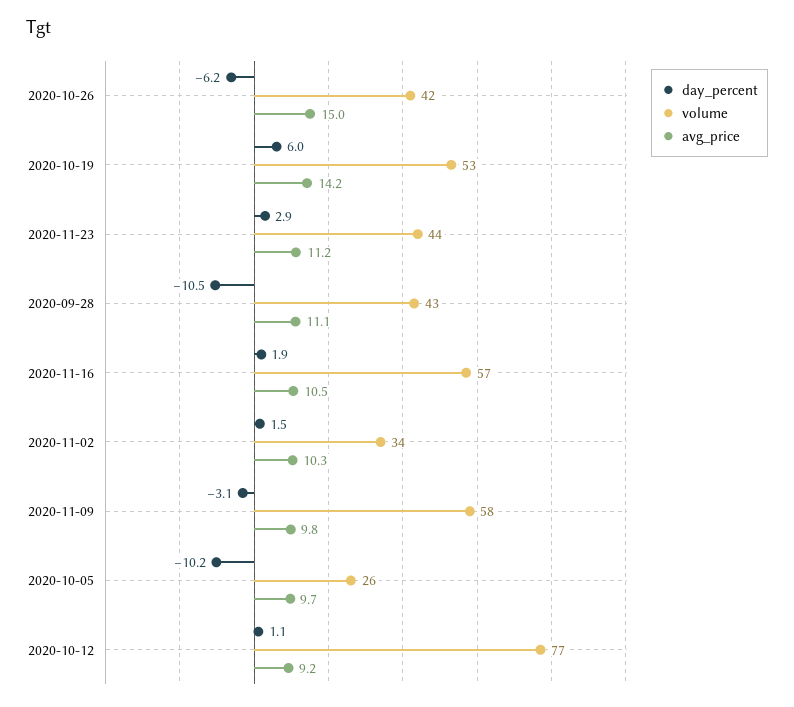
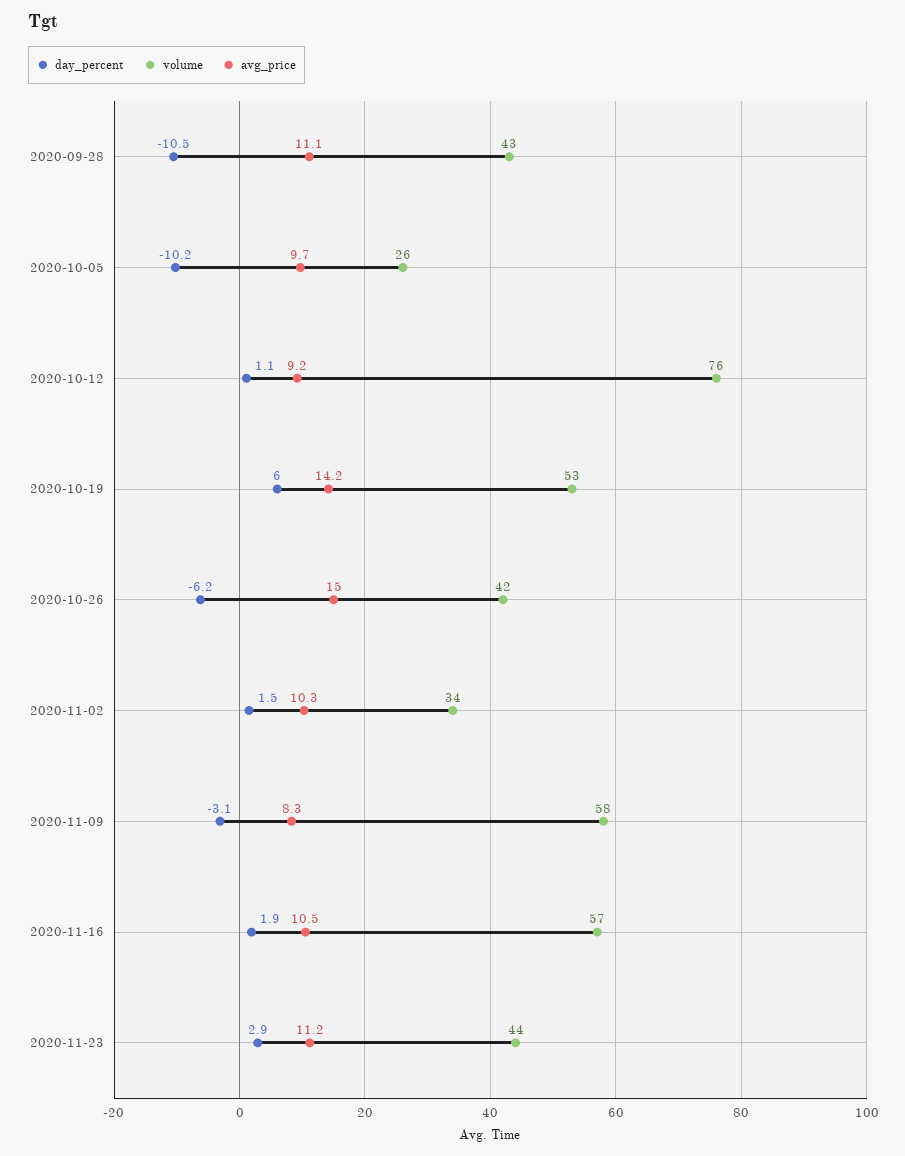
  {
    "day_percent": {
      "2020-10-26": -6.2,
      "2020-10-19": 6,
      "2020-11-23": 2.9,
      "2020-09-28": -10.5,
      "2020-11-16": 1.9,
      "2020-11-02": 1.5,
      "2020-11-09": -3.1,
      "2020-10-05": -10.2,
      "2020-10-12": 1.1
    },
    "volume": {
      "2020-10-26": 42,
      "2020-10-19": 53,
      "2020-11-23": 44,
      "2020-09-28": 43,
      "2020-11-16": 57,
      "2020-11-02": 34,
      "2020-11-09": 58,
      "2020-10-05": 26,
-     "2020-10-12": 77
+     "2020-10-12": 76
    },
    "avg_price": {
      "2020-10-26": 15,
      "2020-10-19": 14.2,
      "2020-11-23": 11.2,
      "2020-09-28": 11.1,
      "2020-11-16": 10.5,
      "2020-11-02": 10.3,
-     "2020-11-09": 9.8,
+     "2020-11-09": 8.3,
      "2020-10-05": 9.7,
      "2020-10-12": 9.2
    }
  }

